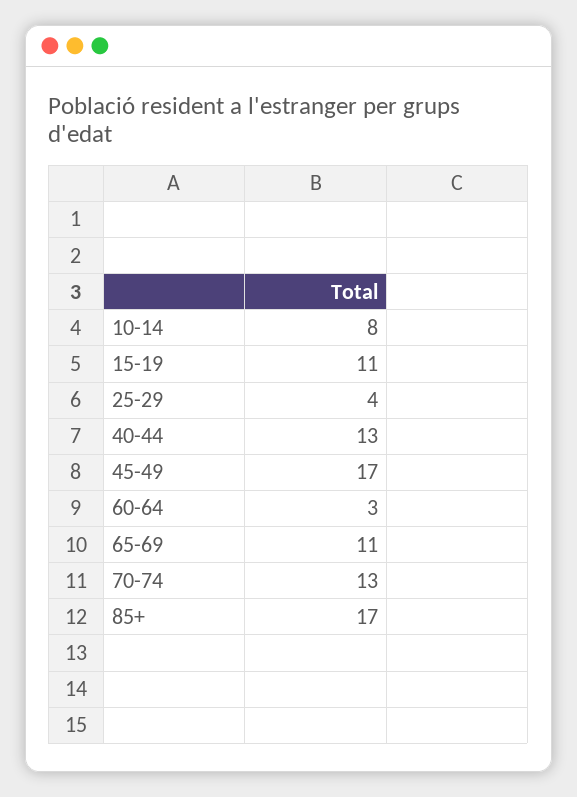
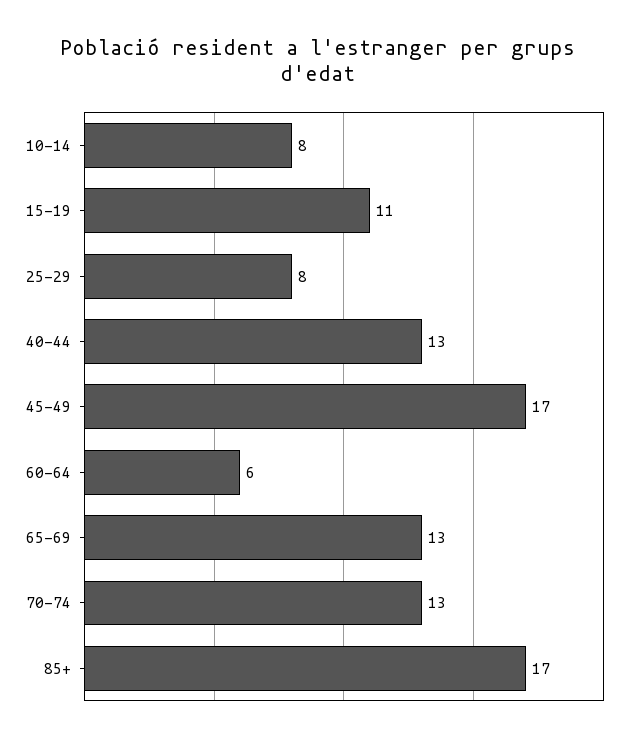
  {
    "10-14": 8,
    "15-19": 11,
-   "25-29": 4,
+   "25-29": 8,
    "40-44": 13,
    "45-49": 17,
-   "60-64": 3,
+   "60-64": 6,
-   "65-69": 11,
+   "65-69": 13,
    "70-74": 13,
    "85+": 17
  }

